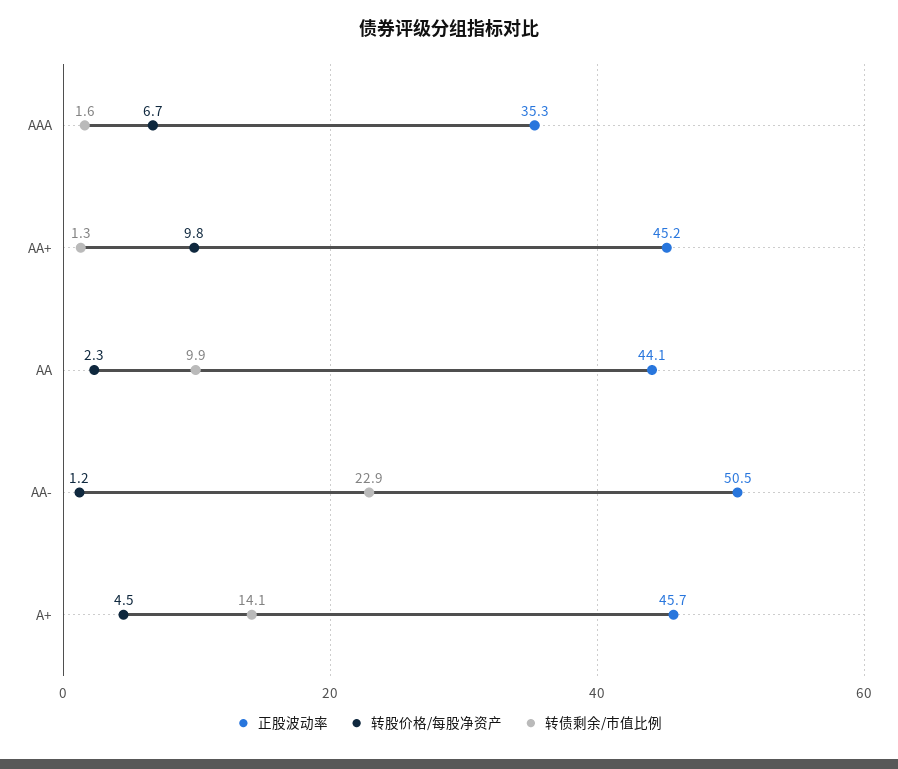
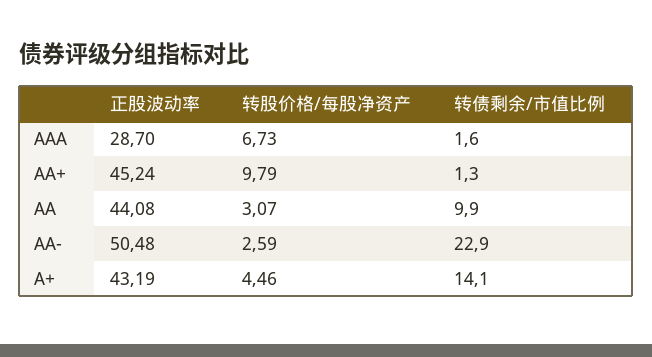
  {
    "正股波动率": {
-     "AAA": 35.3,
+     "AAA": 28.7,
      "AA+": 45.24,
      "AA": 44.08,
      "AA-": 50.48,
-     "A+": 45.7
+     "A+": 43.19
    },
    "转股价格/每股净资产": {
      "AAA": 6.73,
      "AA+": 9.79,
-     "AA": 2.3,
+     "AA": 3.07,
-     "AA-": 1.2,
+     "AA-": 2.59,
      "A+": 4.46
    },
    "转债剩余/市值比例": {
      "AAA": 1.6,
      "AA+": 1.3,
      "AA": 9.9,
      "AA-": 22.9,
      "A+": 14.1
    }
  }

